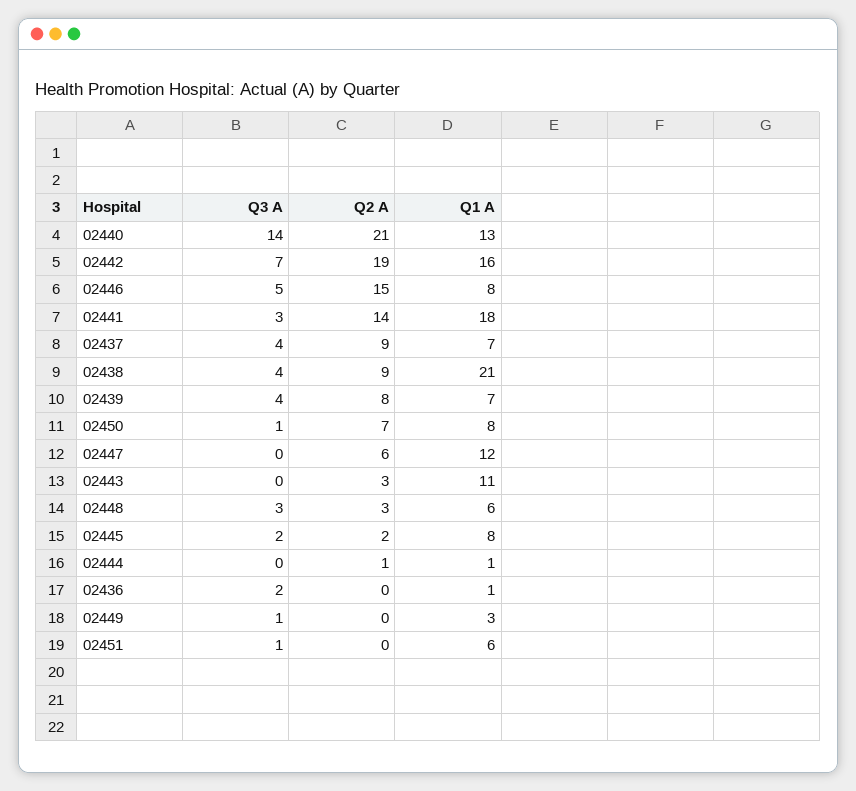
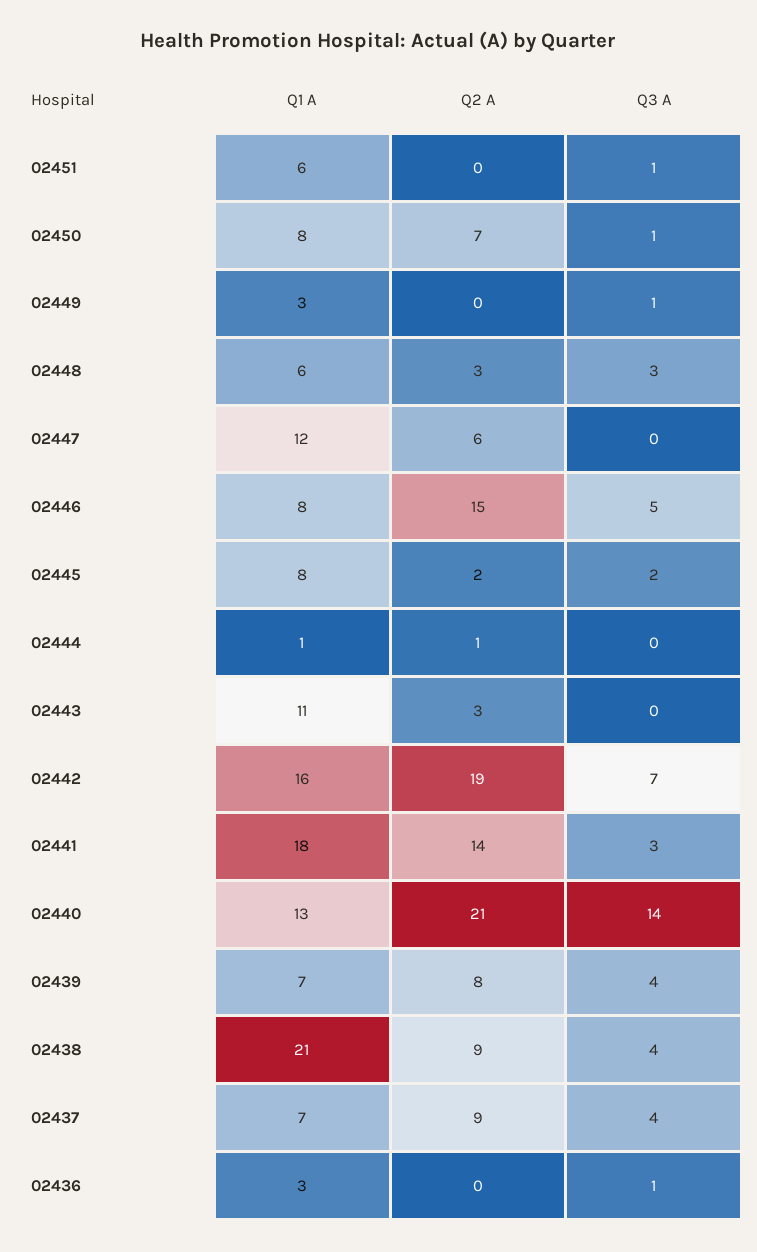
  {
    "Q3 A": {
      "02440": 14,
      "02442": 7,
      "02446": 5,
      "02441": 3,
      "02437": 4,
      "02438": 4,
      "02439": 4,
      "02450": 1,
      "02447": 0,
      "02443": 0,
      "02448": 3,
      "02445": 2,
      "02444": 0,
-     "02436": 2,
+     "02436": 1,
      "02449": 1,
      "02451": 1
    },
    "Q2 A": {
      "02440": 21,
      "02442": 19,
      "02446": 15,
      "02441": 14,
      "02437": 9,
      "02438": 9,
      "02439": 8,
      "02450": 7,
      "02447": 6,
      "02443": 3,
      "02448": 3,
      "02445": 2,
      "02444": 1,
      "02436": 0,
      "02449": 0,
      "02451": 0
    },
    "Q1 A": {
      "02440": 13,
      "02442": 16,
      "02446": 8,
      "02441": 18,
      "02437": 7,
      "02438": 21,
      "02439": 7,
      "02450": 8,
      "02447": 12,
      "02443": 11,
      "02448": 6,
      "02445": 8,
      "02444": 1,
-     "02436": 1,
+     "02436": 3,
      "02449": 3,
      "02451": 6
    }
  }

